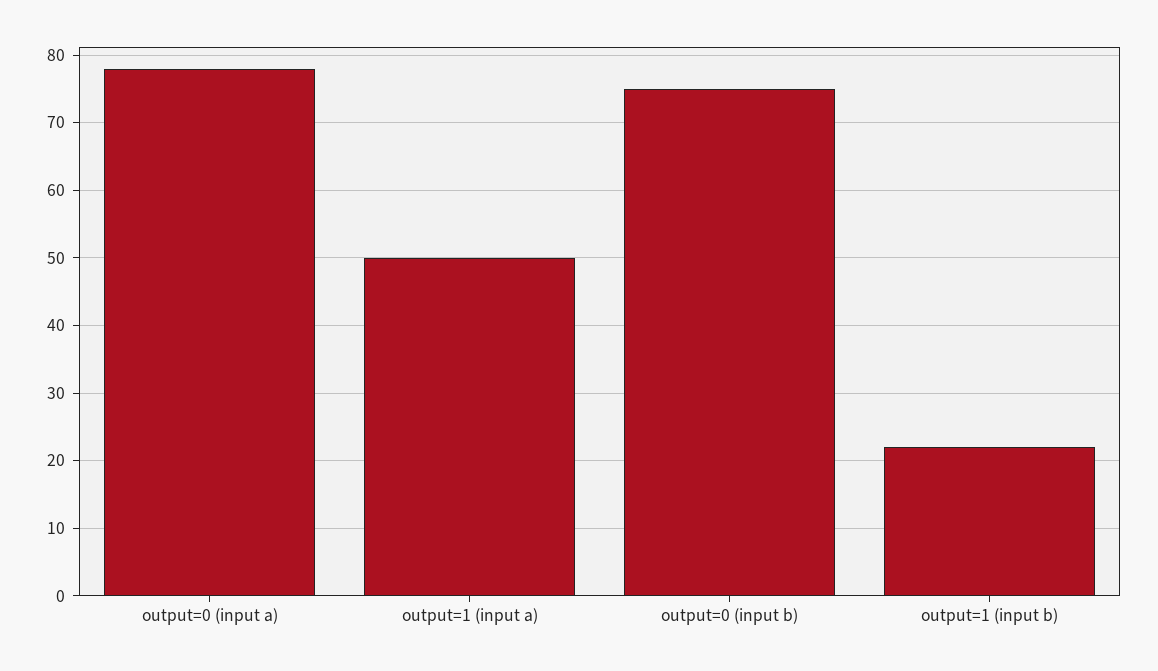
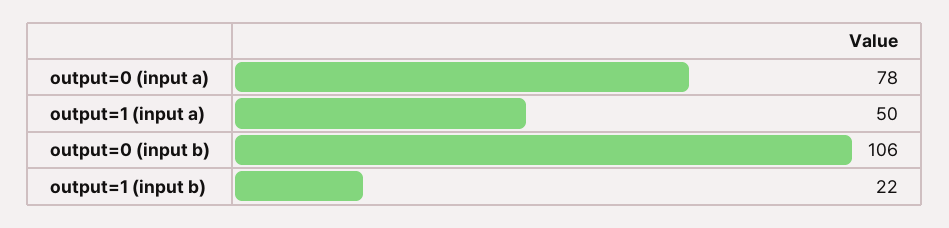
  {
    "output=0 (input a)": 78,
    "output=1 (input a)": 50,
-   "output=0 (input b)": 75,
+   "output=0 (input b)": 106,
    "output=1 (input b)": 22
  }

